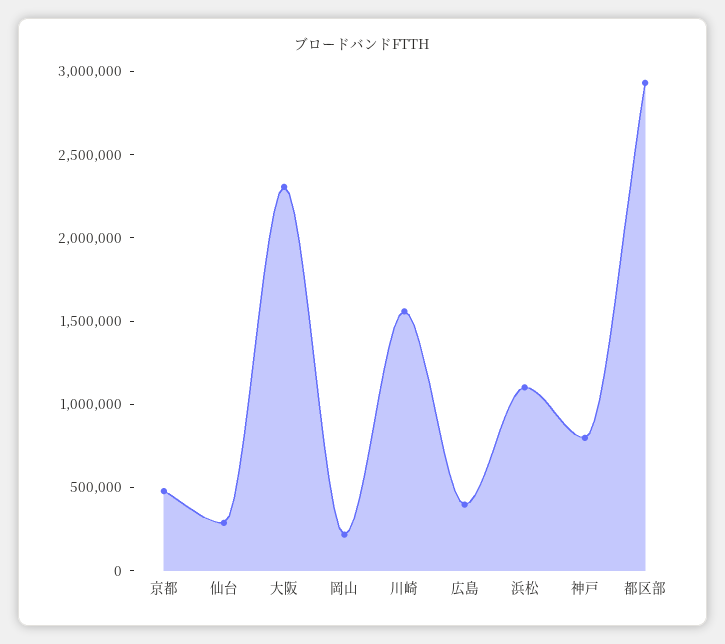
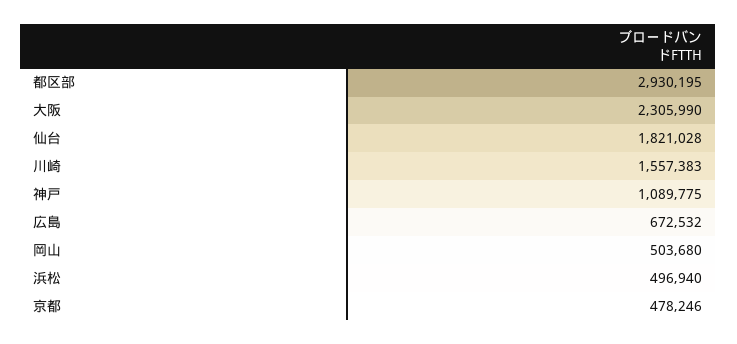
  {
    "京都": 478246,
-   "仙台": 300000,
+   "仙台": 1821028,
    "大阪": 2305990,
-   "岡山": 200000,
+   "岡山": 503680,
    "川崎": 1557383,
-   "広島": 400000,
+   "広島": 672532,
-   "浜松": 1100000,
+   "浜松": 496940,
-   "神戸": 800000,
+   "神戸": 1089775,
    "都区部": 2930195
  }

